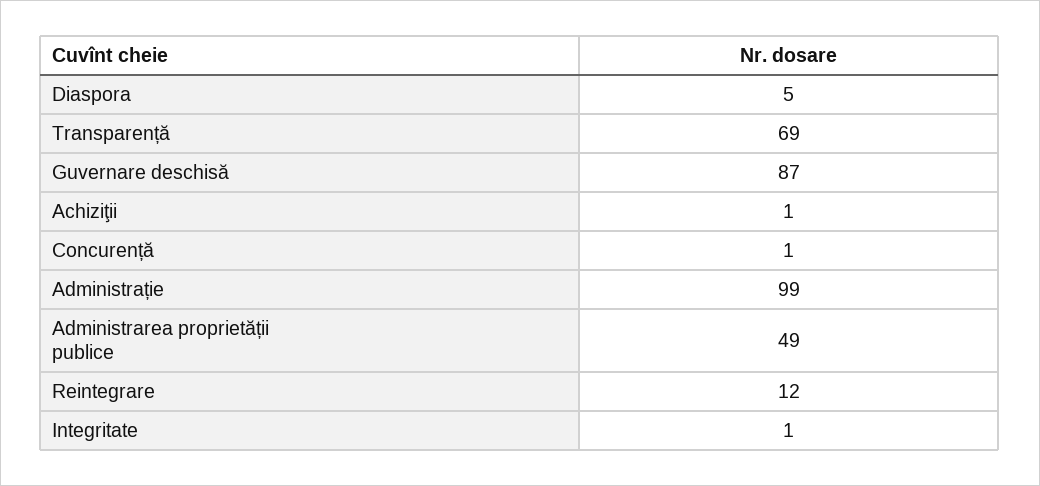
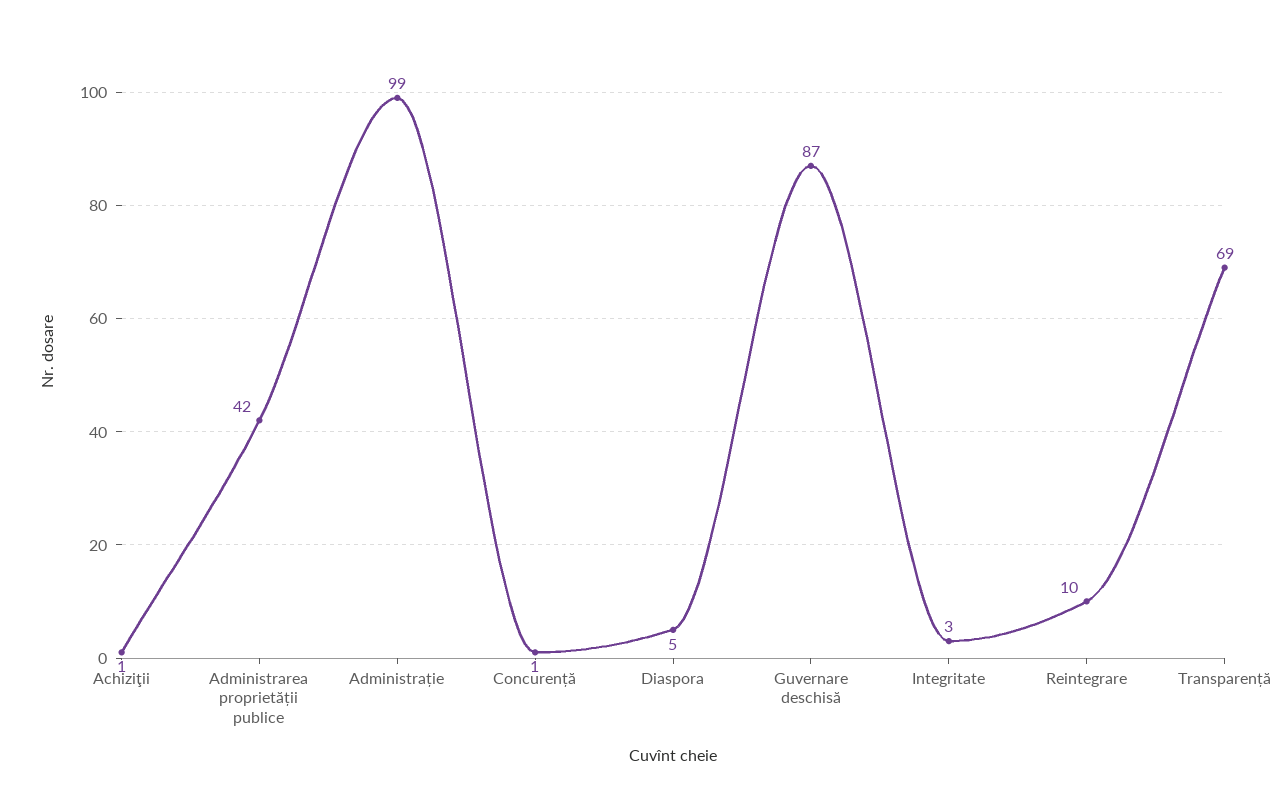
  {
    "Diaspora": 5,
    "Transparență": 69,
    "Guvernare deschisă": 87,
    "Achiziţii": 1,
    "Concurență": 1,
    "Administrație": 99,
-   "Administrarea proprietății publice": 49,
+   "Administrarea proprietății publice": 42,
-   "Reintegrare": 12,
+   "Reintegrare": 10,
-   "Integritate": 1
+   "Integritate": 3
  }

